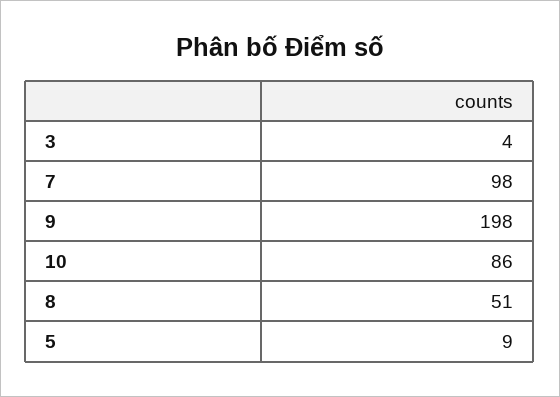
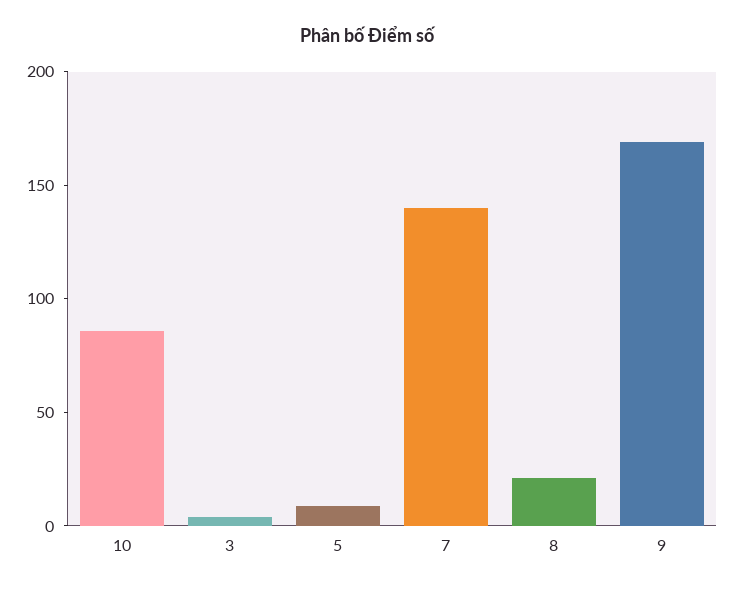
  {
    "3": 4,
-   "7": 98,
+   "7": 140,
-   "9": 198,
+   "9": 170,
    "10": 86,
-   "8": 51,
+   "8": 20,
    "5": 9
  }

